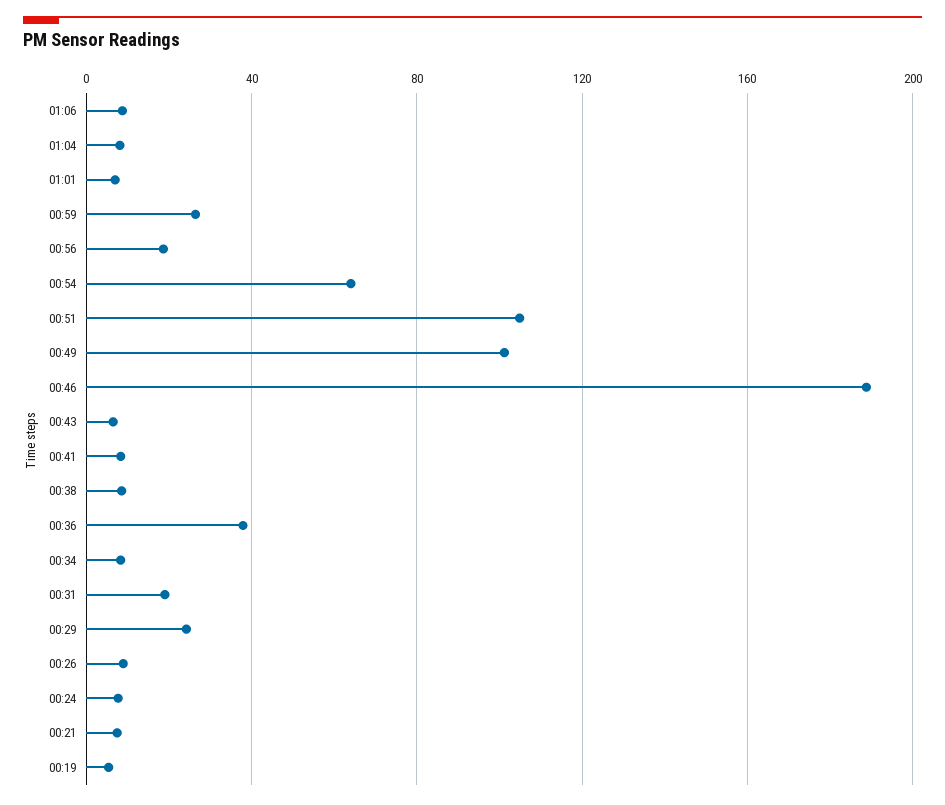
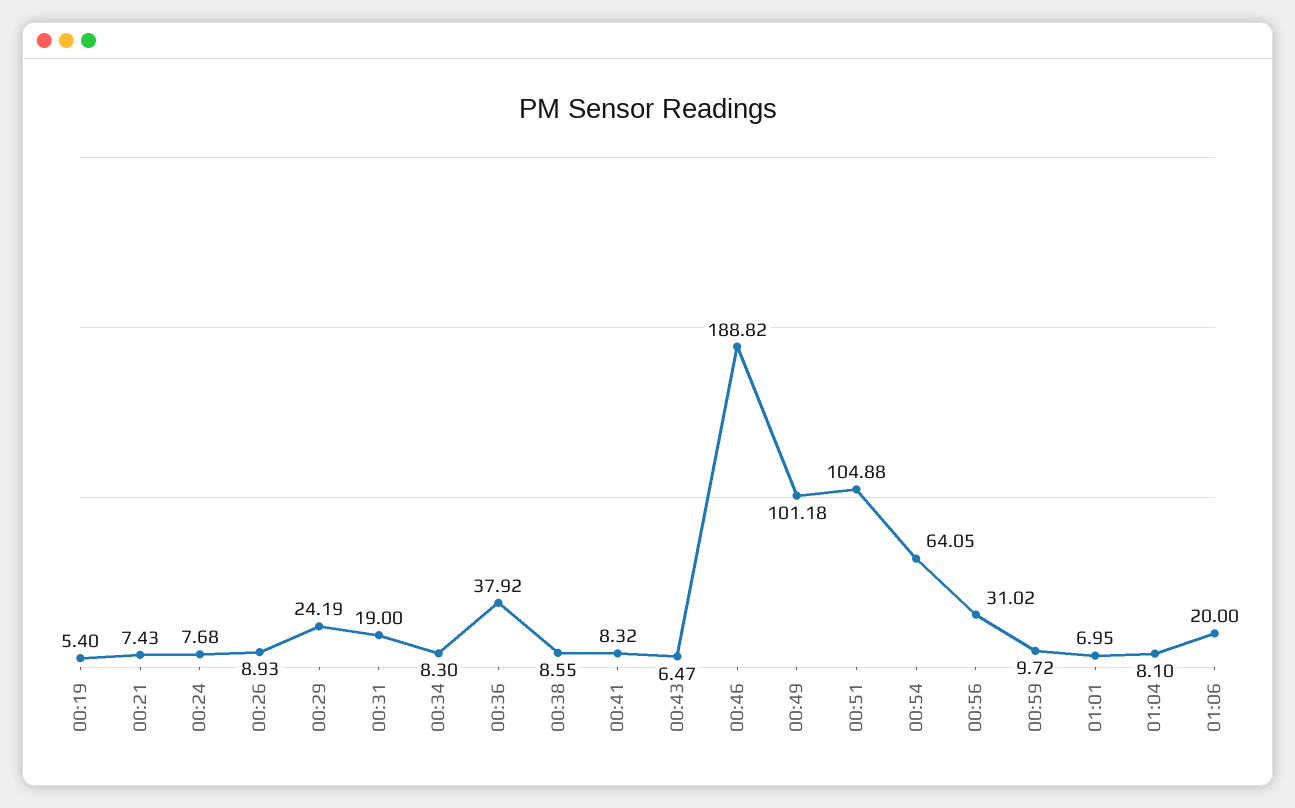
  {
-   "01:06": 10,
+   "01:06": 20,
    "01:04": 8.1,
    "01:01": 6.95,
-   "00:59": 25,
+   "00:59": 9.72,
-   "00:56": 20,
+   "00:56": 31.02,
    "00:54": 64.05,
    "00:51": 104.88,
    "00:49": 101.18,
    "00:46": 188.82,
    "00:43": 6.47,
    "00:41": 8.32,
    "00:38": 8.55,
    "00:36": 37.92,
    "00:34": 8.3,
    "00:31": 19,
    "00:29": 24.19,
    "00:26": 8.93,
    "00:24": 7.68,
    "00:21": 7.43,
    "00:19": 5.4
  }

